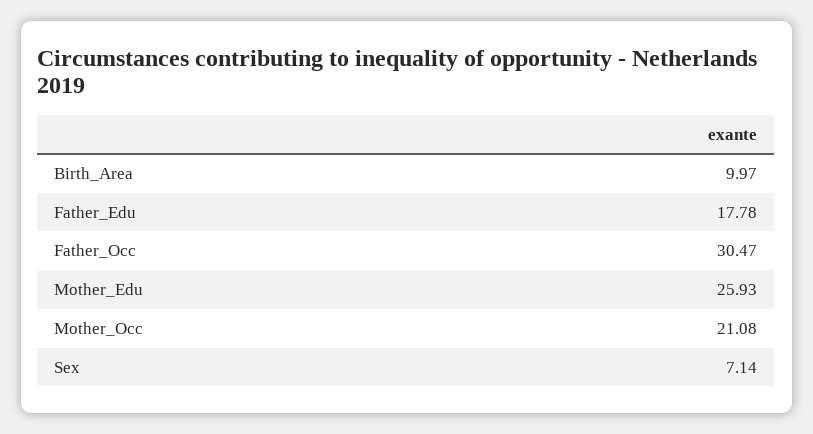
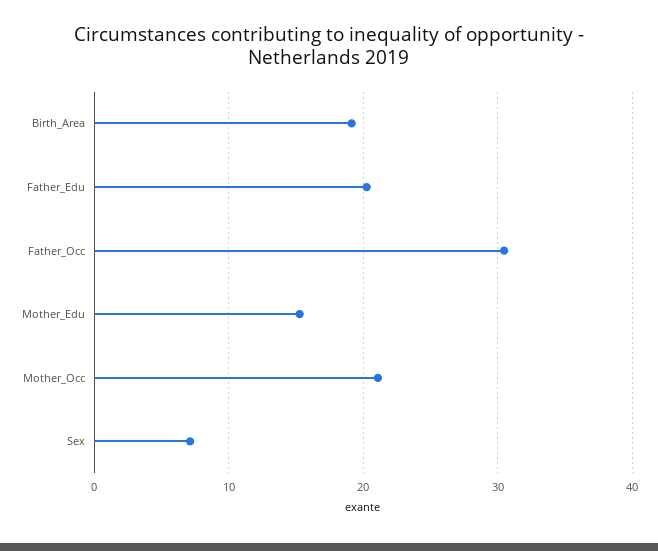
  {
-   "Birth_Area": 9.97,
+   "Birth_Area": 19,
-   "Father_Edu": 17.78,
+   "Father_Edu": 20,
    "Father_Occ": 30.47,
-   "Mother_Edu": 25.93,
+   "Mother_Edu": 15,
    "Mother_Occ": 21.08,
    "Sex": 7.14
  }

